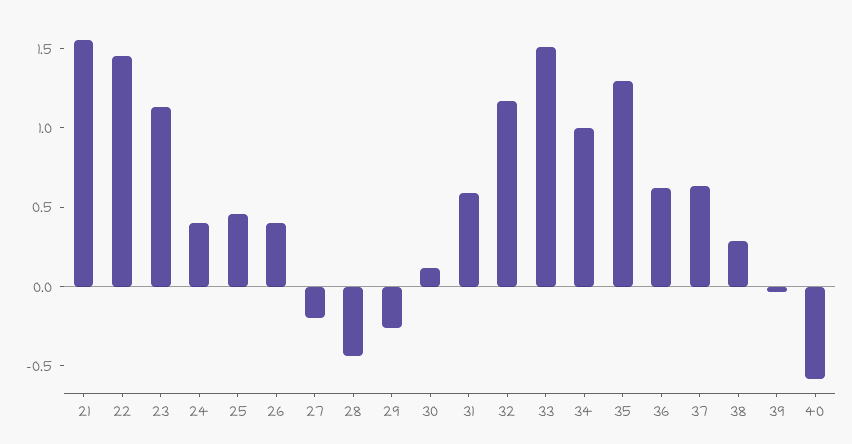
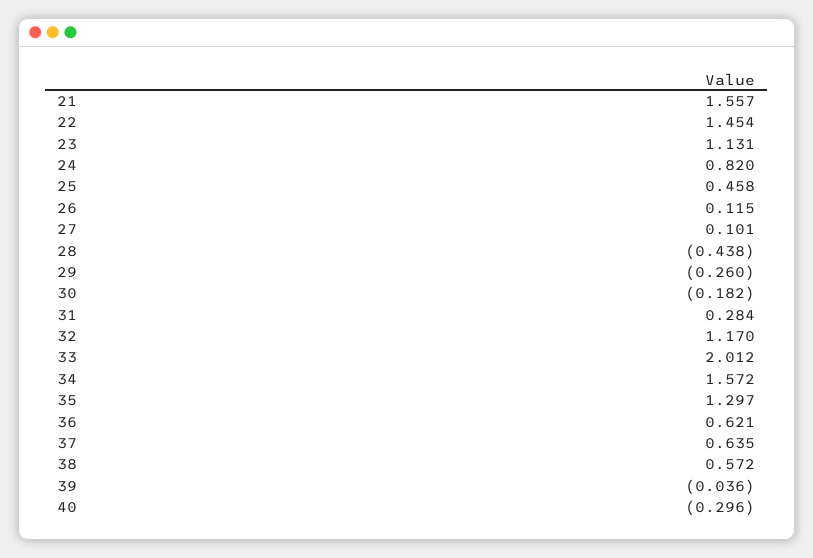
  {
    "21": 1.557,
    "22": 1.454,
    "23": 1.131,
-   "24": 0.4,
+   "24": 0.82,
    "25": 0.458,
-   "26": 0.4,
+   "26": 0.115,
-   "27": -0.2,
+   "27": 0.101,
    "28": -0.438,
    "29": -0.26,
-   "30": 0.1,
+   "30": -0.182,
-   "31": 0.6,
+   "31": 0.284,
    "32": 1.17,
-   "33": 1.5,
+   "33": 2.012,
-   "34": 1,
+   "34": 1.572,
    "35": 1.297,
    "36": 0.621,
    "37": 0.635,
-   "38": 0.3,
+   "38": 0.572,
    "39": -0.036,
-   "40": -0.6
+   "40": -0.296
  }

